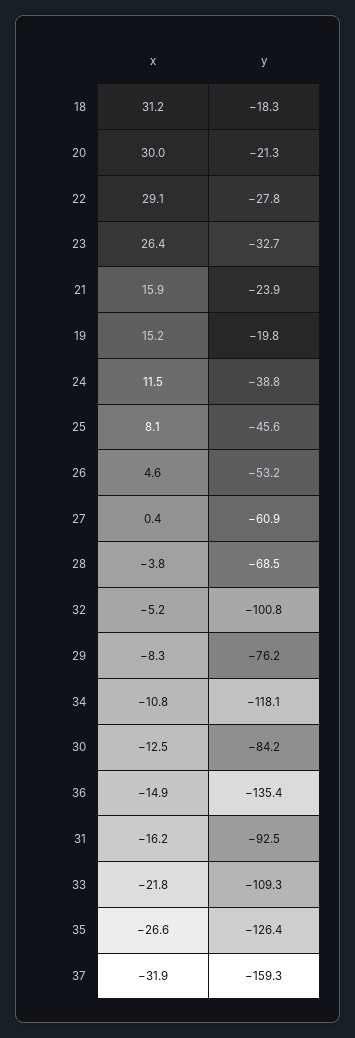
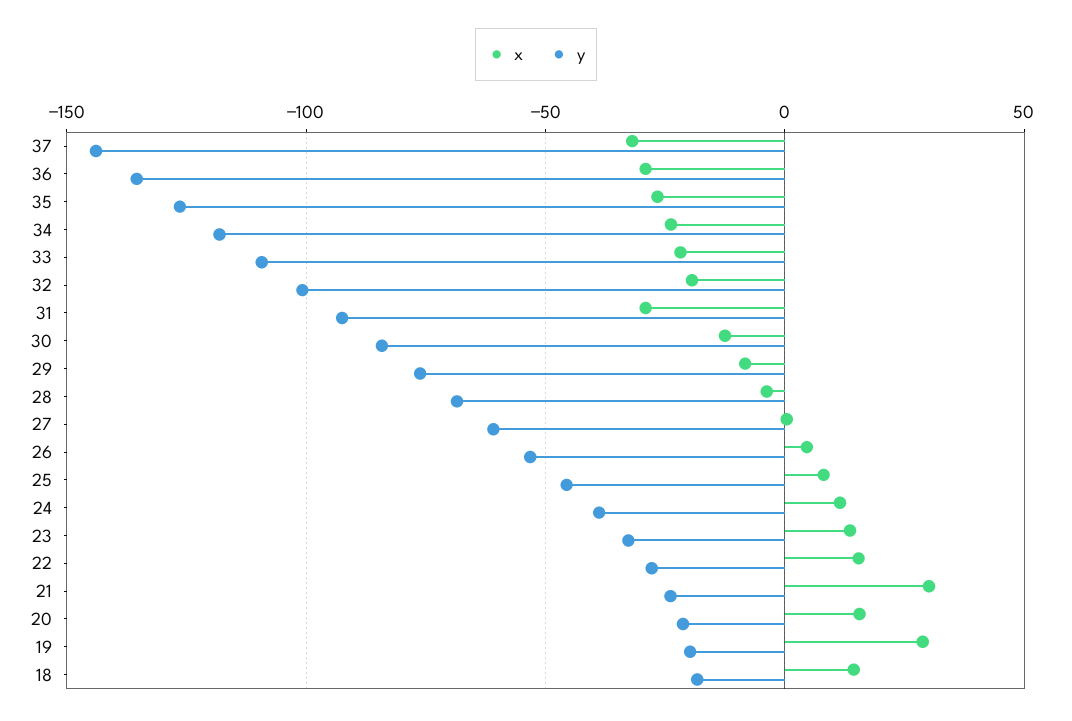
  {
    "x": {
-     "18": 31.2,
+     "18": 15,
-     "20": 30,
+     "20": 15,
-     "22": 29.1,
+     "22": 15,
-     "23": 26.4,
+     "23": 15,
-     "21": 15.9,
+     "21": 30,
-     "19": 15.2,
+     "19": 30,
      "24": 11.5,
      "25": 8.1,
      "26": 4.6,
      "27": 0.4,
      "28": -3.8,
-     "32": -5.2,
+     "32": -20,
      "29": -8.3,
-     "34": -10.8,
+     "34": -25,
      "30": -12.5,
-     "36": -14.9,
+     "36": -30,
-     "31": -16.2,
+     "31": -30,
      "33": -21.8,
      "35": -26.6,
      "37": -31.9
    },
    "y": {
      "18": -18.3,
      "20": -21.3,
      "22": -27.8,
      "23": -32.7,
      "21": -23.9,
      "19": -19.8,
      "24": -38.8,
      "25": -45.6,
      "26": -53.2,
      "27": -60.9,
      "28": -68.5,
      "32": -100.8,
      "29": -76.2,
      "34": -118.1,
      "30": -84.2,
      "36": -135.4,
      "31": -92.5,
      "33": -109.3,
      "35": -126.4,
-     "37": -159.3
+     "37": -145
    }
  }

